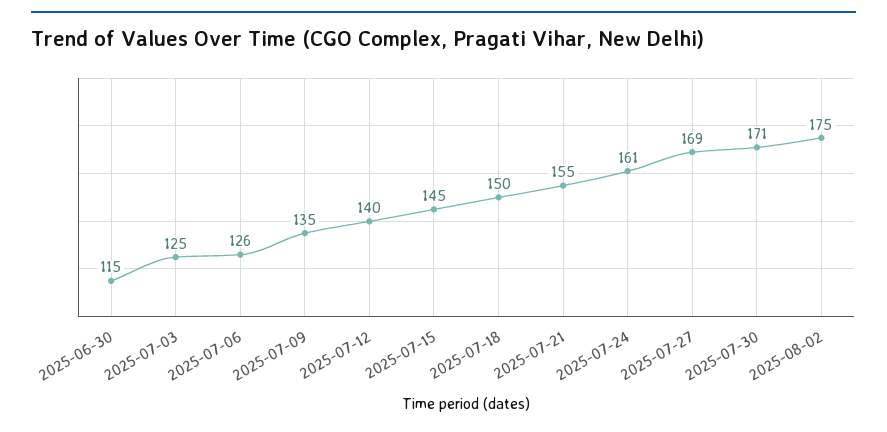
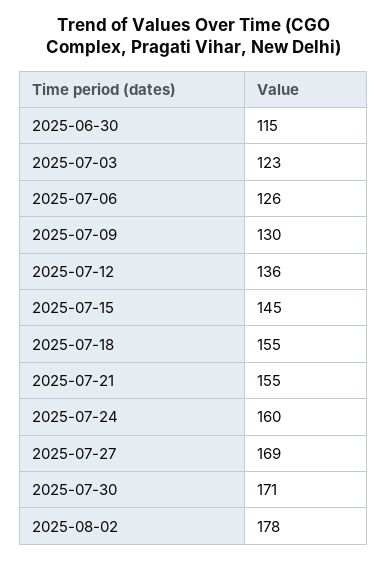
  {
    "2025-06-30": 115,
-   "2025-07-03": 125,
+   "2025-07-03": 123,
    "2025-07-06": 126,
-   "2025-07-09": 135,
+   "2025-07-09": 130,
-   "2025-07-12": 140,
+   "2025-07-12": 136,
    "2025-07-15": 145,
-   "2025-07-18": 150,
+   "2025-07-18": 155,
    "2025-07-21": 155,
-   "2025-07-24": 161,
+   "2025-07-24": 160,
    "2025-07-27": 169,
    "2025-07-30": 171,
-   "2025-08-02": 175
+   "2025-08-02": 178
  }

